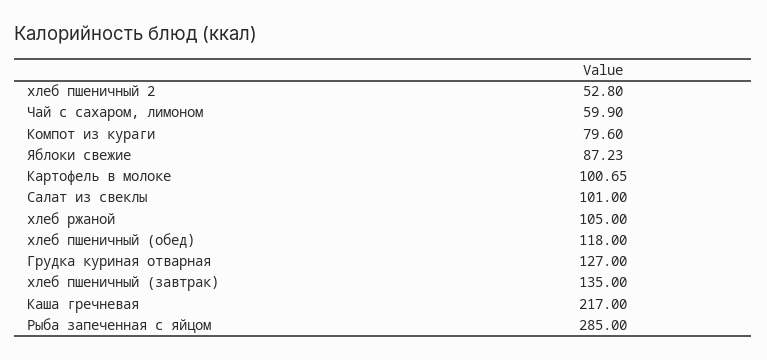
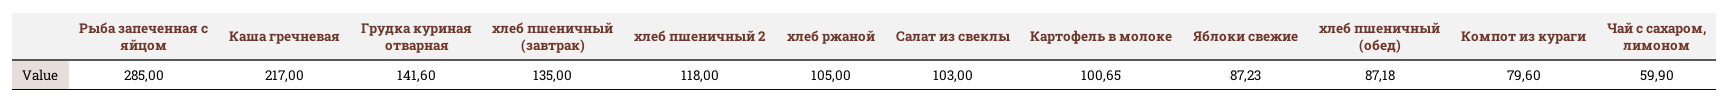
  {
-   "хлеб пшеничный 2": 52.8,
+   "хлеб пшеничный 2": 118,
    "Чай с сахаром, лимоном": 59.9,
    "Компот из кураги": 79.6,
    "Яблоки свежие": 87.23,
    "Картофель в молоке": 100.65,
-   "Салат из свеклы": 101,
+   "Салат из свеклы": 103,
    "хлеб ржаной": 105,
-   "хлеб пшеничный (обед)": 118,
+   "хлеб пшеничный (обед)": 87.18,
-   "Грудка куриная отварная": 127,
+   "Грудка куриная отварная": 141.6,
    "хлеб пшеничный (завтрак)": 135,
    "Каша гречневая": 217,
    "Рыба запеченная с яйцом": 285
  }

